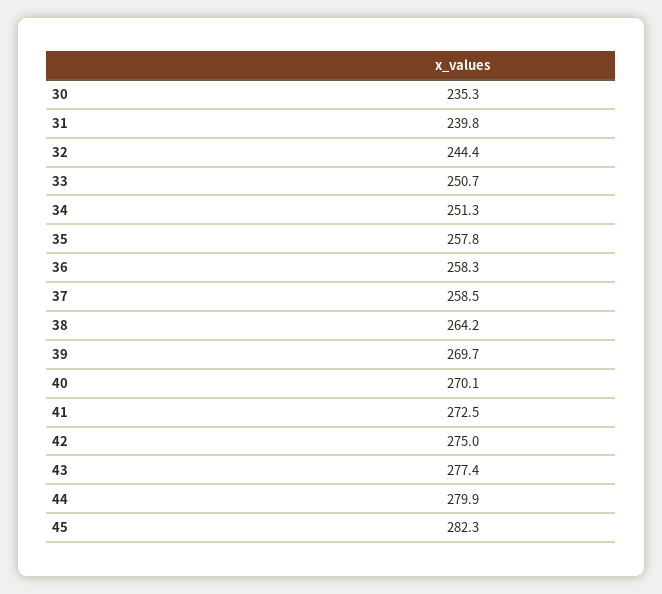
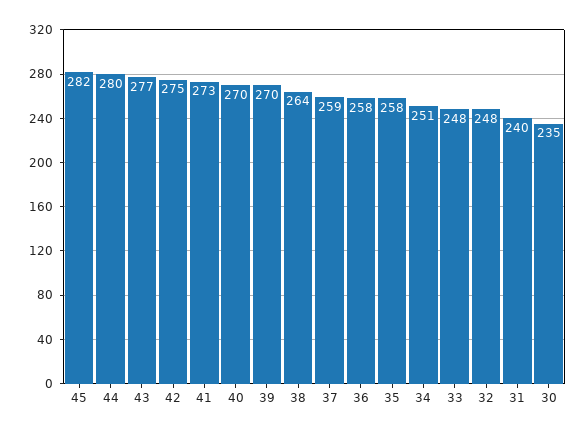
  {
    "30": 235.3,
    "31": 239.8,
-   "32": 244.4,
+   "32": 248,
-   "33": 250.7,
+   "33": 248,
    "34": 251.3,
    "35": 257.8,
    "36": 258.3,
    "37": 258.5,
    "38": 264.2,
    "39": 269.7,
    "40": 270.1,
    "41": 272.5,
    "42": 275,
    "43": 277.4,
    "44": 279.9,
    "45": 282.3
  }

